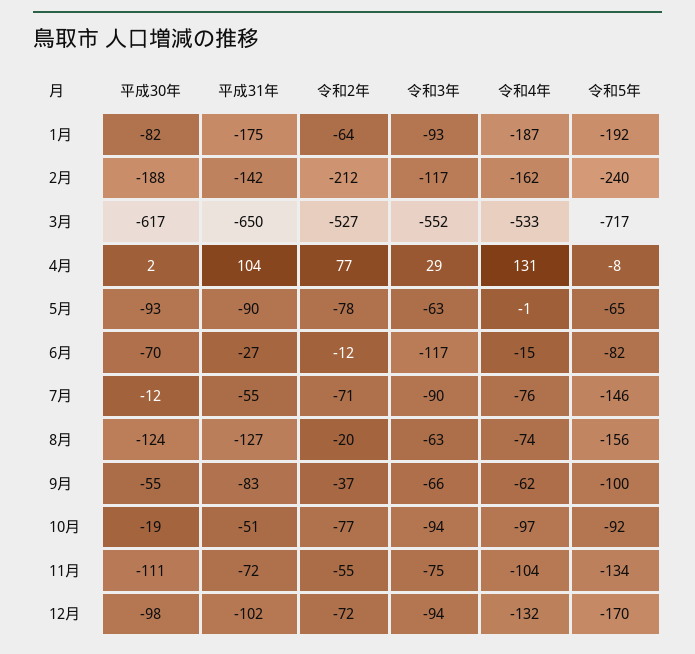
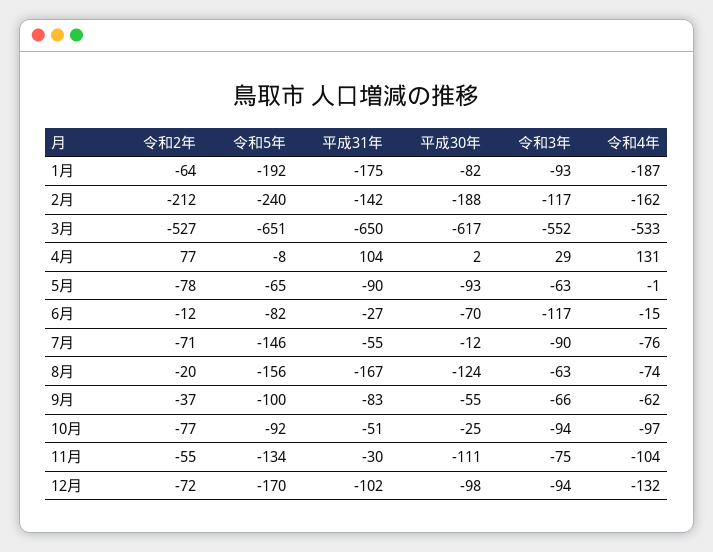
  {
    "平成30年": {
      "1月": -82,
      "2月": -188,
      "3月": -617,
      "4月": 2,
      "5月": -93,
      "6月": -70,
      "7月": -12,
      "8月": -124,
      "9月": -55,
-     "10月": -19,
+     "10月": -25,
      "11月": -111,
      "12月": -98
    },
    "平成31年": {
      "1月": -175,
      "2月": -142,
      "3月": -650,
      "4月": 104,
      "5月": -90,
      "6月": -27,
      "7月": -55,
-     "8月": -127,
+     "8月": -167,
      "9月": -83,
      "10月": -51,
-     "11月": -72,
+     "11月": -30,
      "12月": -102
    },
    "令和2年": {
      "1月": -64,
      "2月": -212,
      "3月": -527,
      "4月": 77,
      "5月": -78,
      "6月": -12,
      "7月": -71,
      "8月": -20,
      "9月": -37,
      "10月": -77,
      "11月": -55,
      "12月": -72
    },
    "令和3年": {
      "1月": -93,
      "2月": -117,
      "3月": -552,
      "4月": 29,
      "5月": -63,
      "6月": -117,
      "7月": -90,
      "8月": -63,
      "9月": -66,
      "10月": -94,
      "11月": -75,
      "12月": -94
    },
    "令和4年": {
      "1月": -187,
      "2月": -162,
      "3月": -533,
      "4月": 131,
      "5月": -1,
      "6月": -15,
      "7月": -76,
      "8月": -74,
      "9月": -62,
      "10月": -97,
      "11月": -104,
      "12月": -132
    },
    "令和5年": {
      "1月": -192,
      "2月": -240,
-     "3月": -717,
+     "3月": -651,
      "4月": -8,
      "5月": -65,
      "6月": -82,
      "7月": -146,
      "8月": -156,
      "9月": -100,
      "10月": -92,
      "11月": -134,
      "12月": -170
    }
  }

